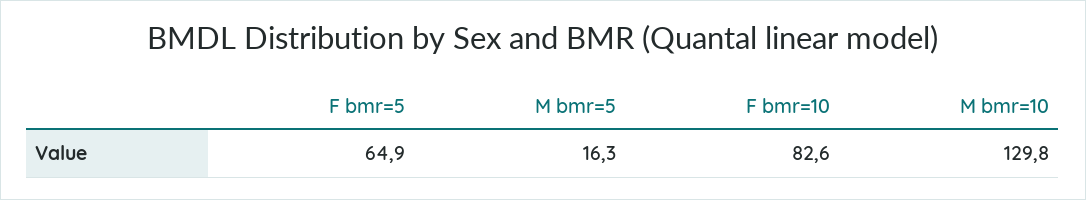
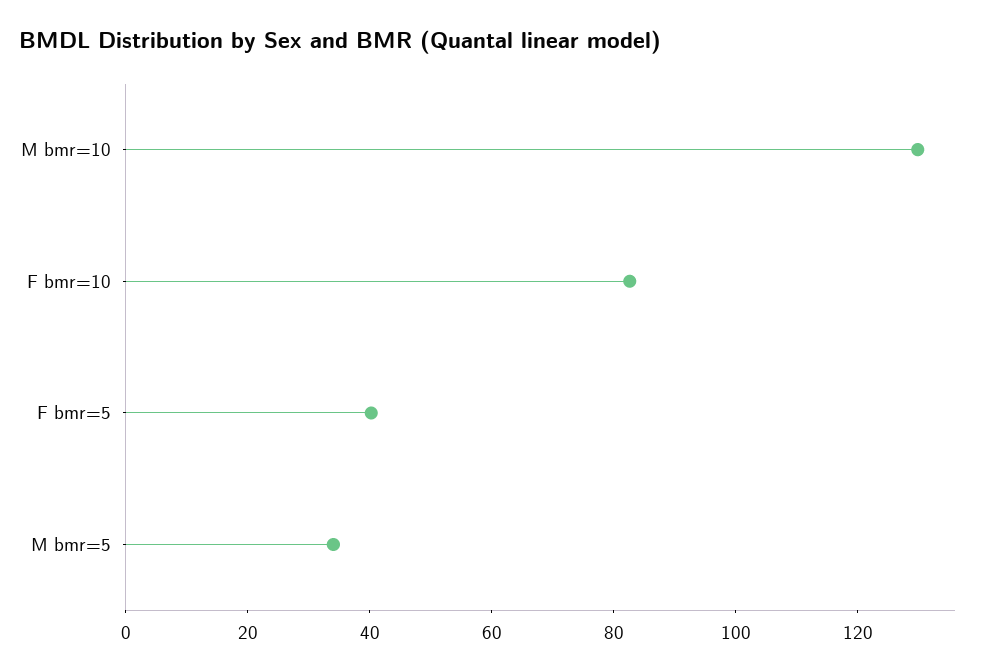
  {
-   "F bmr=5": 64.9,
+   "F bmr=5": 40,
-   "M bmr=5": 16.3,
+   "M bmr=5": 35,
    "F bmr=10": 82.6,
    "M bmr=10": 129.8
  }

